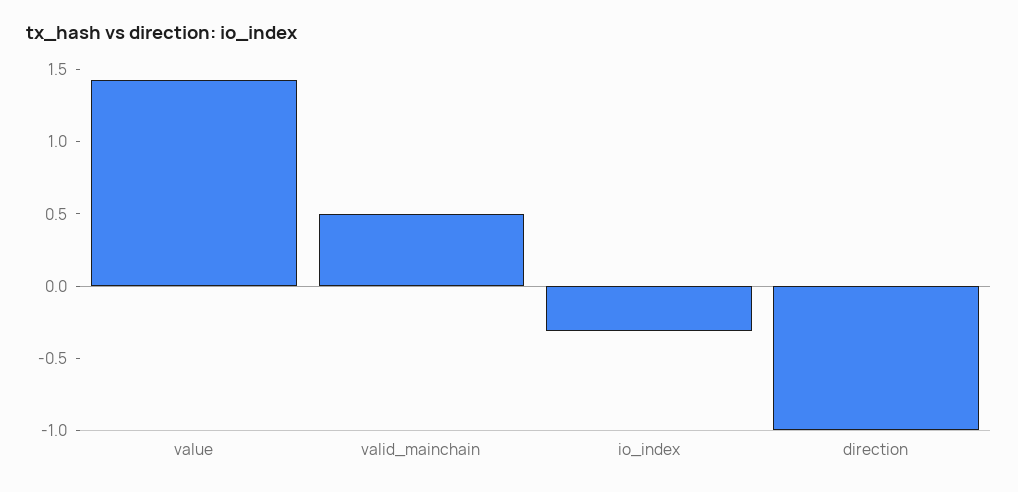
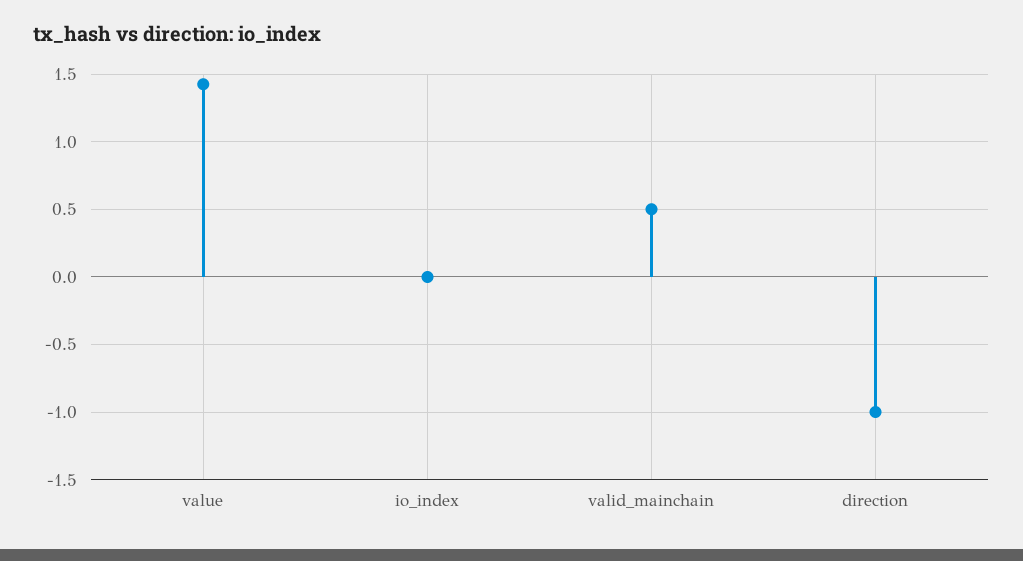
  {
    "value": 1.45,
    "valid_mainchain": 0.5,
-   "io_index": -0.3,
+   "io_index": 0,
    "direction": -1
  }

